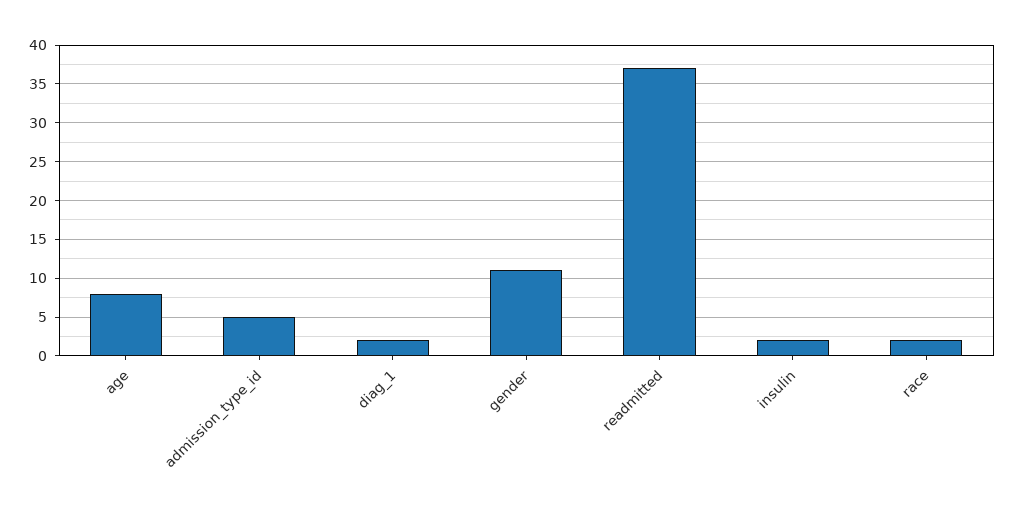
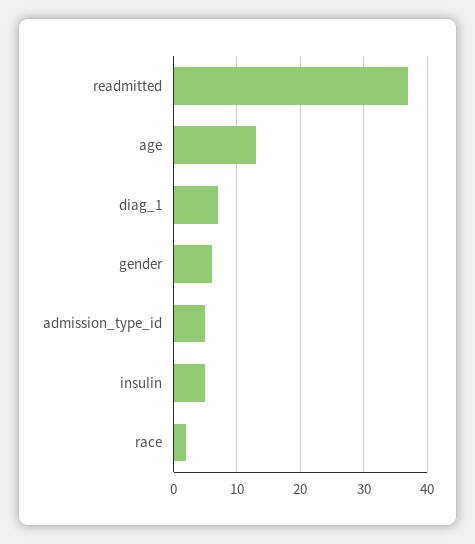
  {
-   "age": 8,
+   "age": 13,
    "admission_type_id": 5,
-   "diag_1": 2,
+   "diag_1": 7,
-   "gender": 11,
+   "gender": 6,
    "readmitted": 37,
-   "insulin": 2,
+   "insulin": 5,
    "race": 2
  }

